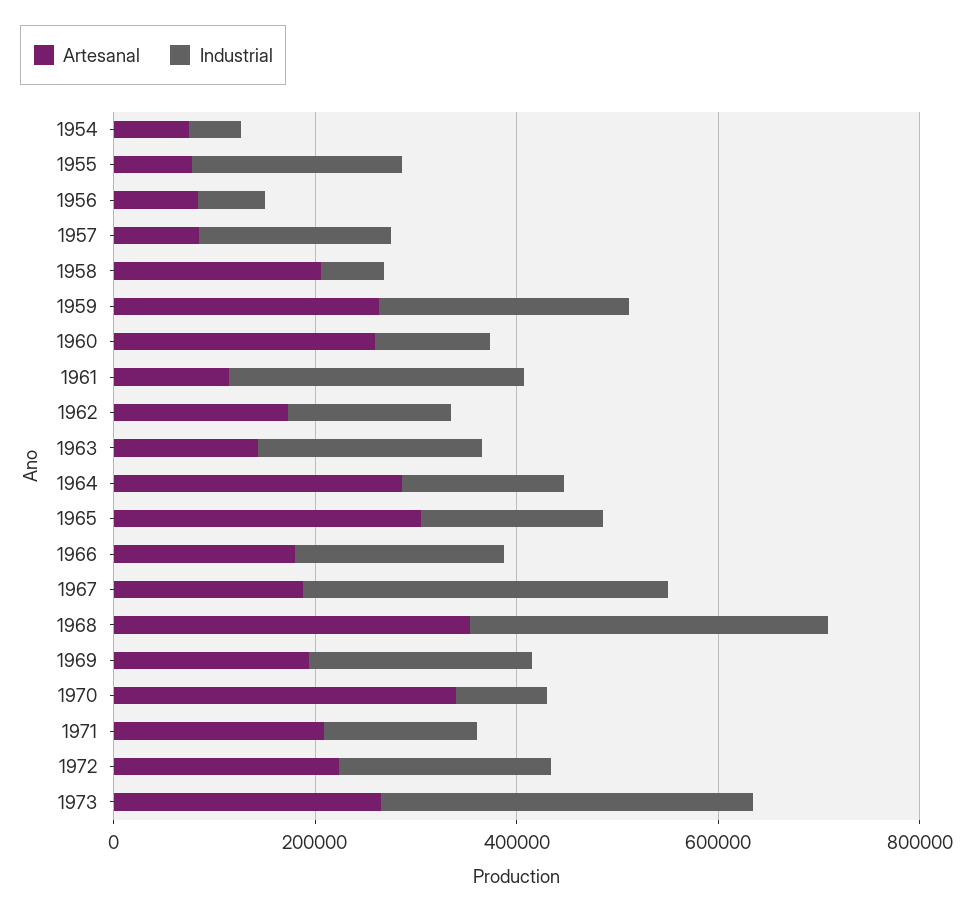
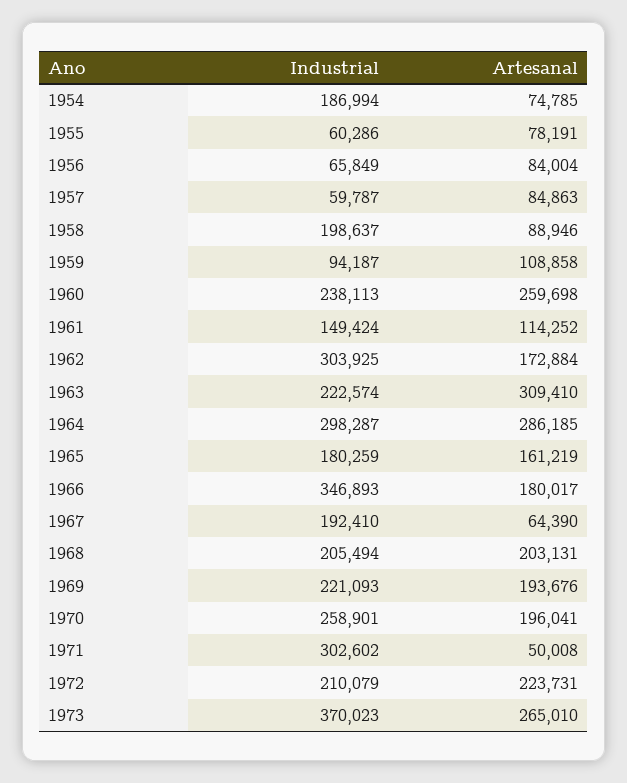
  {
    "Artesanal": {
      "1954": 74785,
      "1955": 78191,
      "1956": 84004,
      "1957": 84863,
-     "1958": 200000,
+     "1958": 88946,
-     "1959": 250000,
+     "1959": 108858,
      "1960": 259698,
      "1961": 114252,
      "1962": 172884,
-     "1963": 150000,
+     "1963": 309410,
      "1964": 286185,
-     "1965": 300000,
+     "1965": 161219,
      "1966": 180017,
-     "1967": 200000,
+     "1967": 64390,
-     "1968": 350000,
+     "1968": 203131,
      "1969": 193676,
-     "1970": 350000,
+     "1970": 196041,
-     "1971": 200000,
+     "1971": 50008,
      "1972": 223731,
      "1973": 265010
    },
    "Industrial": {
-     "1954": 50000,
+     "1954": 186994,
-     "1955": 200000,
+     "1955": 60286,
      "1956": 65849,
-     "1957": 200000,
+     "1957": 59787,
-     "1958": 50000,
+     "1958": 198637,
-     "1959": 250000,
+     "1959": 94187,
-     "1960": 100000,
+     "1960": 238113,
-     "1961": 300000,
+     "1961": 149424,
-     "1962": 150000,
+     "1962": 303925,
      "1963": 222574,
-     "1964": 150000,
+     "1964": 298287,
      "1965": 180259,
-     "1966": 200000,
+     "1966": 346893,
-     "1967": 350000,
+     "1967": 192410,
-     "1968": 350000,
+     "1968": 205494,
      "1969": 221093,
-     "1970": 100000,
+     "1970": 258901,
-     "1971": 150000,
+     "1971": 302602,
      "1972": 210079,
      "1973": 370023
    }
  }

